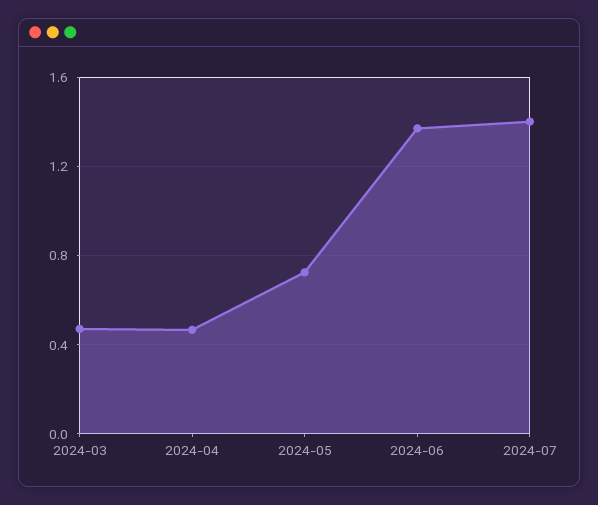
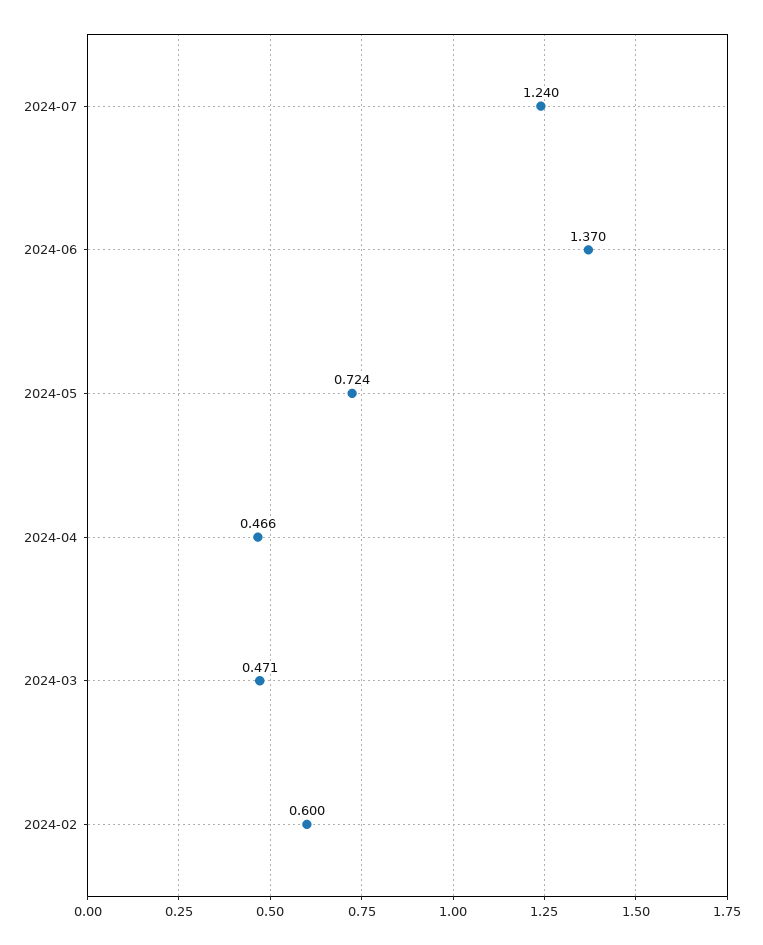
  {
    "2024-03": 0.471,
    "2024-04": 0.466,
    "2024-05": 0.724,
    "2024-06": 1.37,
-   "2024-07": 1.4
+   "2024-07": 1.24,
+   "2024-02": 0.6
  }

